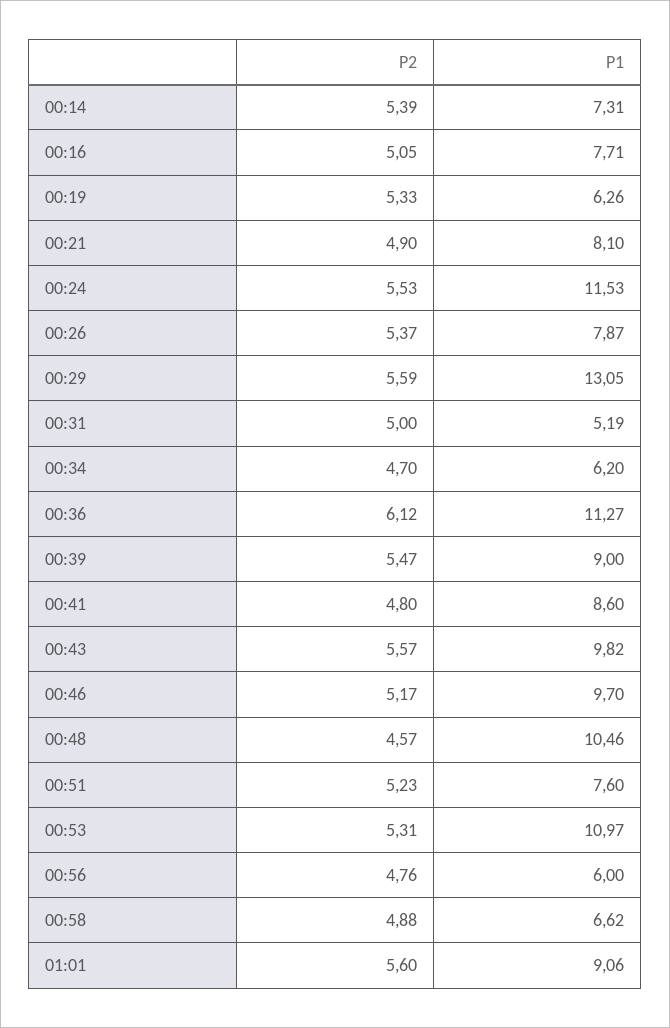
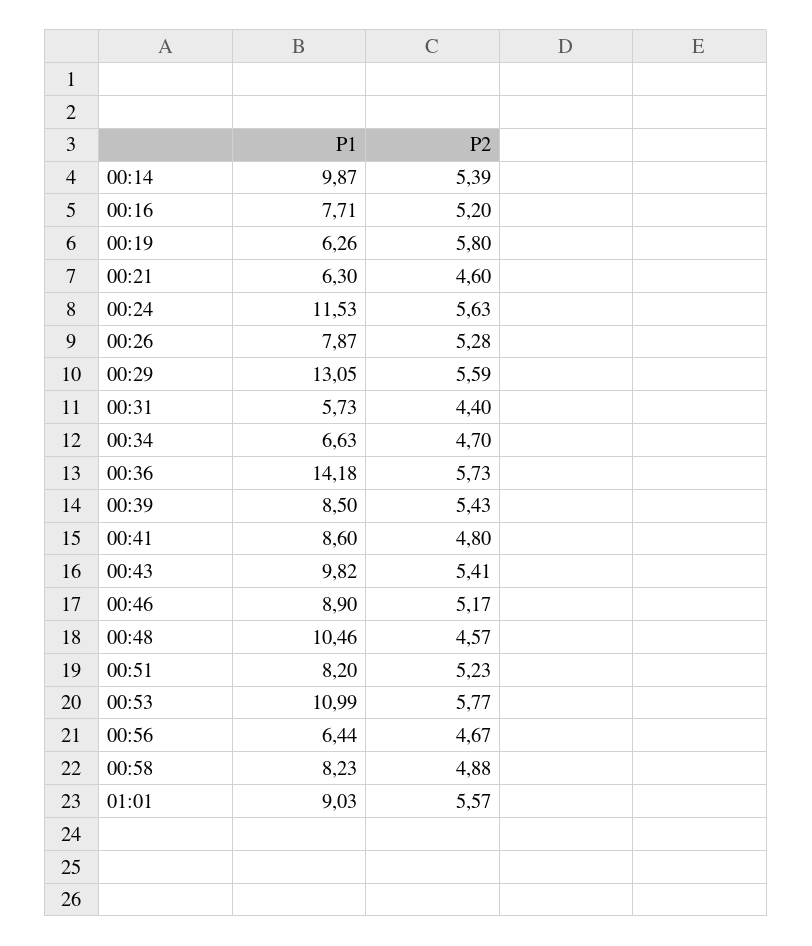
  {
    "P2": {
      "00:14": 5.39,
-     "00:16": 5.05,
+     "00:16": 5.2,
-     "00:19": 5.33,
+     "00:19": 5.8,
-     "00:21": 4.9,
+     "00:21": 4.6,
-     "00:24": 5.53,
+     "00:24": 5.63,
-     "00:26": 5.37,
+     "00:26": 5.28,
      "00:29": 5.59,
-     "00:31": 5,
+     "00:31": 4.4,
      "00:34": 4.7,
-     "00:36": 6.12,
+     "00:36": 5.73,
-     "00:39": 5.47,
+     "00:39": 5.43,
      "00:41": 4.8,
-     "00:43": 5.57,
+     "00:43": 5.41,
      "00:46": 5.17,
      "00:48": 4.57,
      "00:51": 5.23,
-     "00:53": 5.31,
+     "00:53": 5.77,
-     "00:56": 4.76,
+     "00:56": 4.67,
      "00:58": 4.88,
-     "01:01": 5.6
+     "01:01": 5.57
    },
    "P1": {
-     "00:14": 7.31,
+     "00:14": 9.87,
      "00:16": 7.71,
      "00:19": 6.26,
-     "00:21": 8.1,
+     "00:21": 6.3,
      "00:24": 11.53,
      "00:26": 7.87,
      "00:29": 13.05,
-     "00:31": 5.19,
+     "00:31": 5.73,
-     "00:34": 6.2,
+     "00:34": 6.63,
-     "00:36": 11.27,
+     "00:36": 14.18,
-     "00:39": 9,
+     "00:39": 8.5,
      "00:41": 8.6,
      "00:43": 9.82,
-     "00:46": 9.7,
+     "00:46": 8.9,
      "00:48": 10.46,
-     "00:51": 7.6,
+     "00:51": 8.2,
-     "00:53": 10.97,
+     "00:53": 10.99,
-     "00:56": 6,
+     "00:56": 6.44,
-     "00:58": 6.62,
+     "00:58": 8.23,
-     "01:01": 9.06
+     "01:01": 9.03
    }
  }

